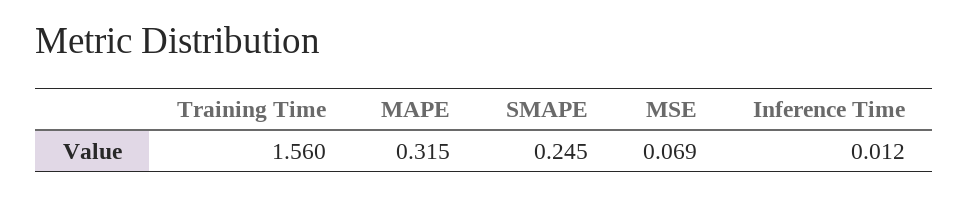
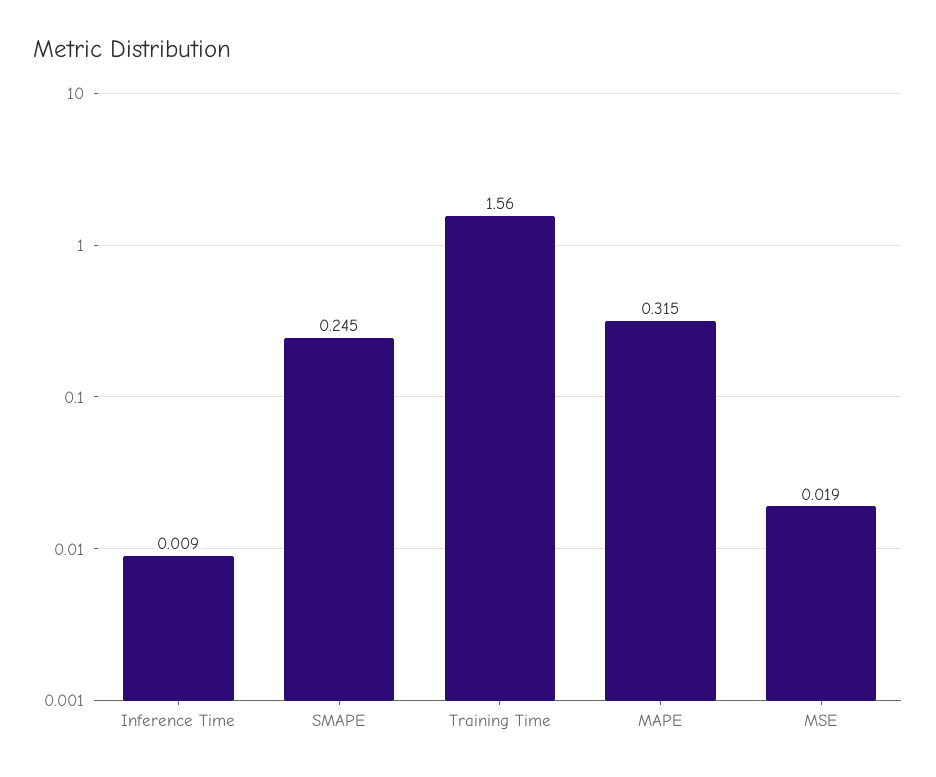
  {
    "Training Time": 1.56,
    "MAPE": 0.315,
    "SMAPE": 0.245,
-   "MSE": 0.069,
+   "MSE": 0.019,
-   "Inference Time": 0.012
+   "Inference Time": 0.009
  }

